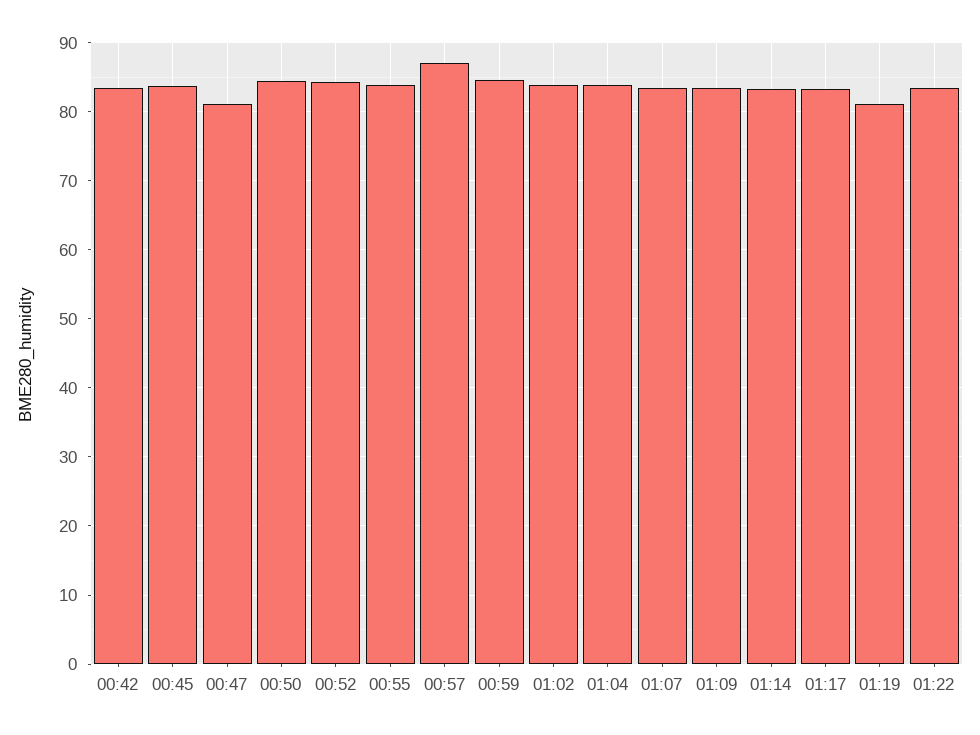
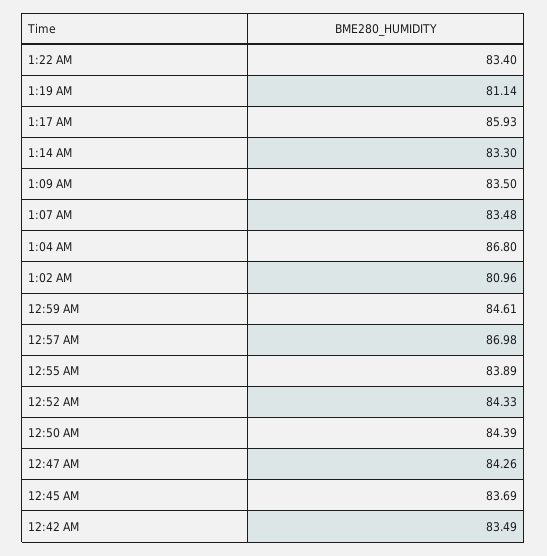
  {
    "00:42": 83.49,
    "00:45": 83.69,
-   "00:47": 81,
+   "00:47": 84.26,
    "00:50": 84.39,
    "00:52": 84.33,
    "00:55": 83.89,
    "00:57": 86.98,
    "00:59": 84.61,
-   "01:02": 84,
+   "01:02": 80.96,
-   "01:04": 84,
+   "01:04": 86.8,
    "01:07": 83.48,
    "01:09": 83.5,
    "01:14": 83.3,
-   "01:17": 83,
+   "01:17": 85.93,
    "01:19": 81.14,
    "01:22": 83.4
  }

